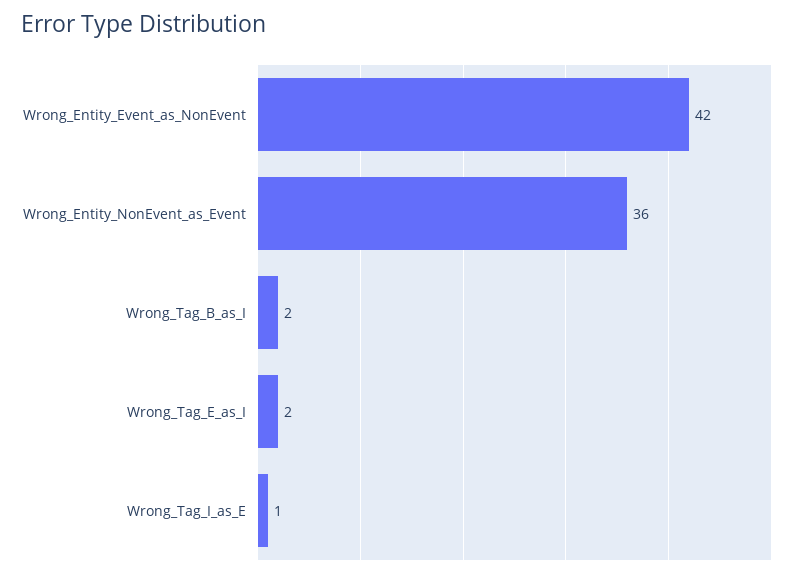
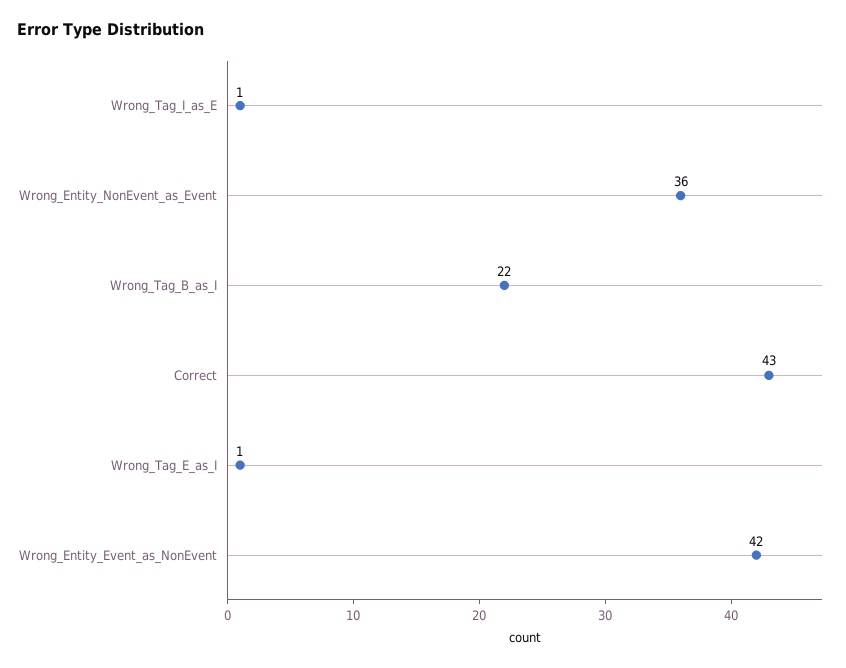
  {
    "Wrong_Entity_Event_as_NonEvent": 42,
    "Wrong_Entity_NonEvent_as_Event": 36,
-   "Wrong_Tag_B_as_I": 2,
+   "Wrong_Tag_B_as_I": 22,
-   "Wrong_Tag_E_as_I": 2,
+   "Wrong_Tag_E_as_I": 1,
-   "Wrong_Tag_I_as_E": 1
+   "Wrong_Tag_I_as_E": 1,
+   "Correct": 43
  }

